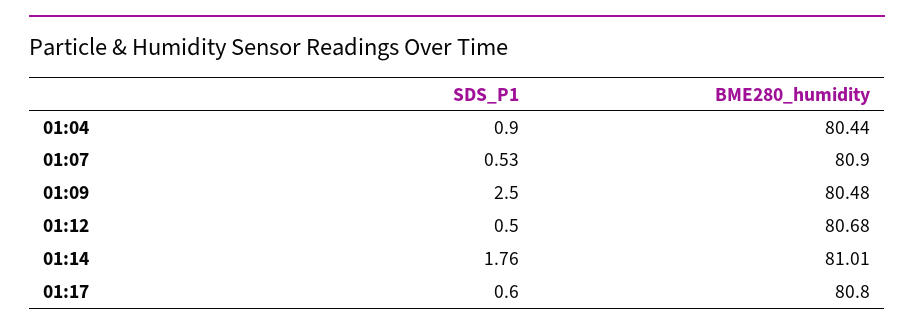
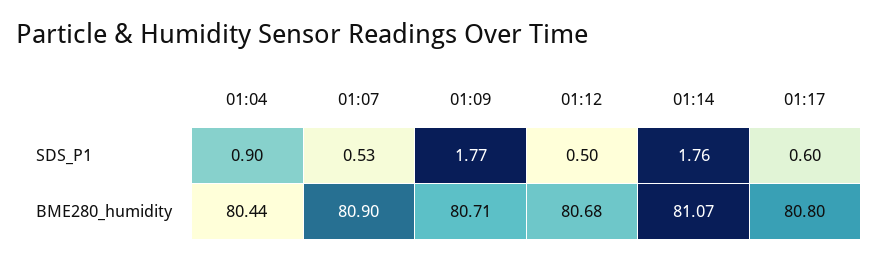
  {
    "SDS_P1": {
      "01:04": 0.9,
      "01:07": 0.53,
-     "01:09": 2.5,
+     "01:09": 1.77,
      "01:12": 0.5,
      "01:14": 1.76,
      "01:17": 0.6
    },
    "BME280_humidity": {
      "01:04": 80.44,
      "01:07": 80.9,
-     "01:09": 80.48,
+     "01:09": 80.71,
      "01:12": 80.68,
-     "01:14": 81.01,
+     "01:14": 81.07,
      "01:17": 80.8
    }
  }

